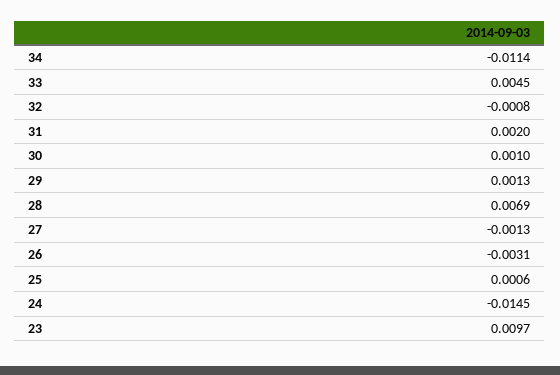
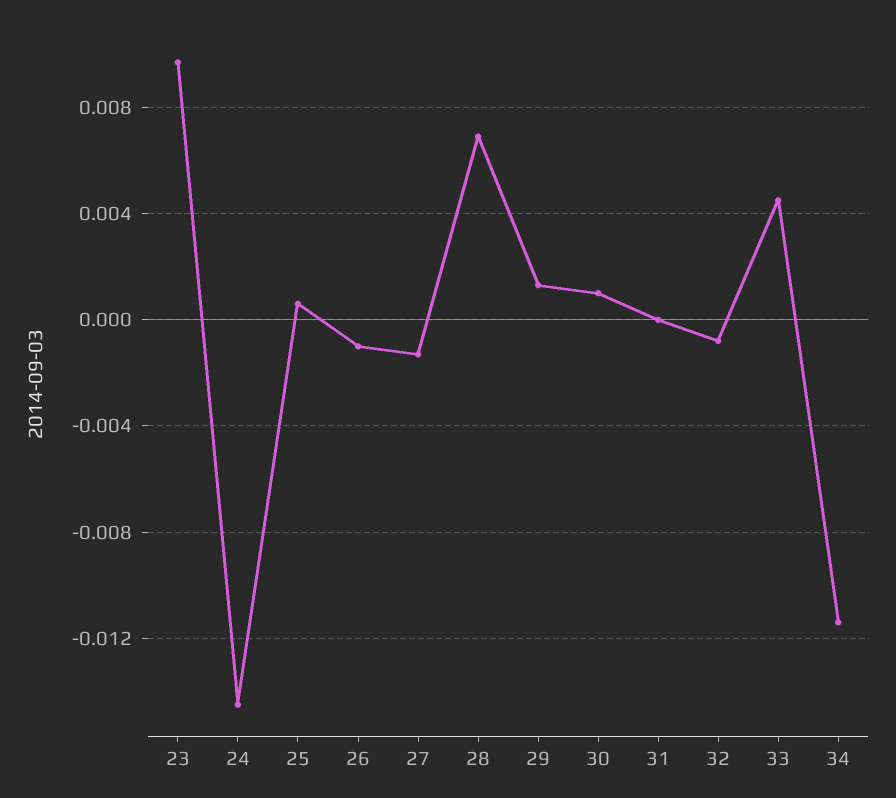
  {
    "34": -0.0114,
    "33": 0.0045,
    "32": -0.0008,
-   "31": 0.002,
+   "31": 0,
    "30": 0.001,
    "29": 0.0013,
    "28": 0.0069,
    "27": -0.0013,
-   "26": -0.0031,
+   "26": -0.001,
    "25": 0.0006,
    "24": -0.0145,
    "23": 0.0097
  }

